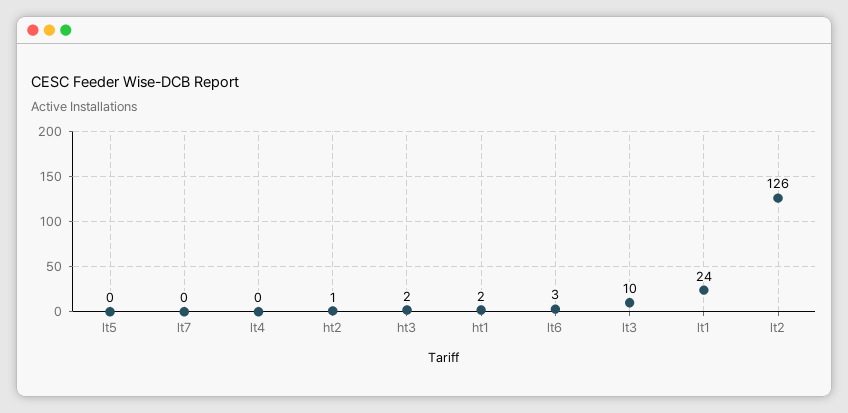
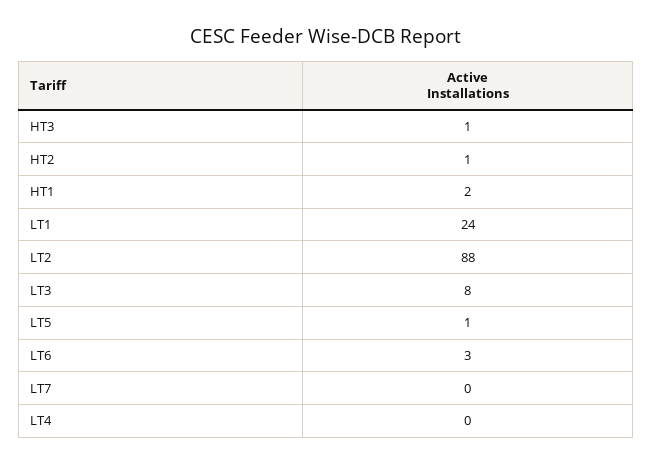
  {
-   "lt5": 0,
+   "lt5": 1,
    "lt7": 0,
    "lt4": 0,
    "ht2": 1,
-   "ht3": 2,
+   "ht3": 1,
    "ht1": 2,
    "lt6": 3,
-   "lt3": 10,
+   "lt3": 8,
    "lt1": 24,
-   "lt2": 126
+   "lt2": 88
  }

